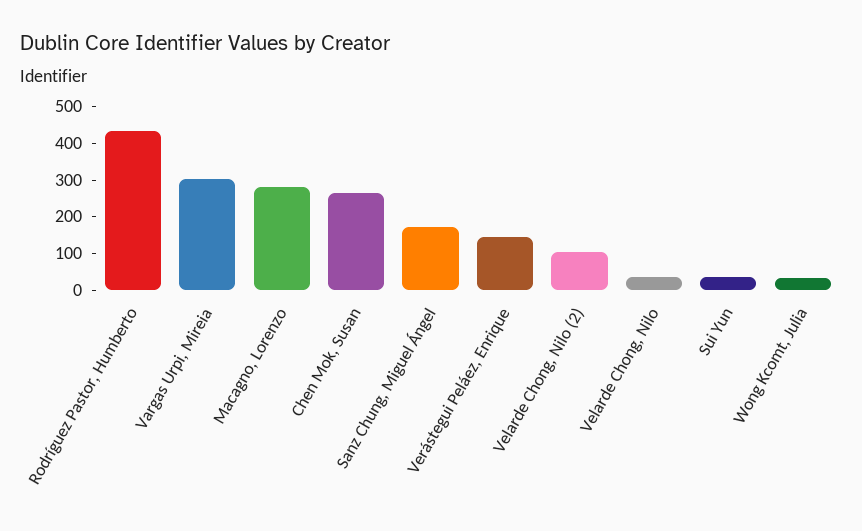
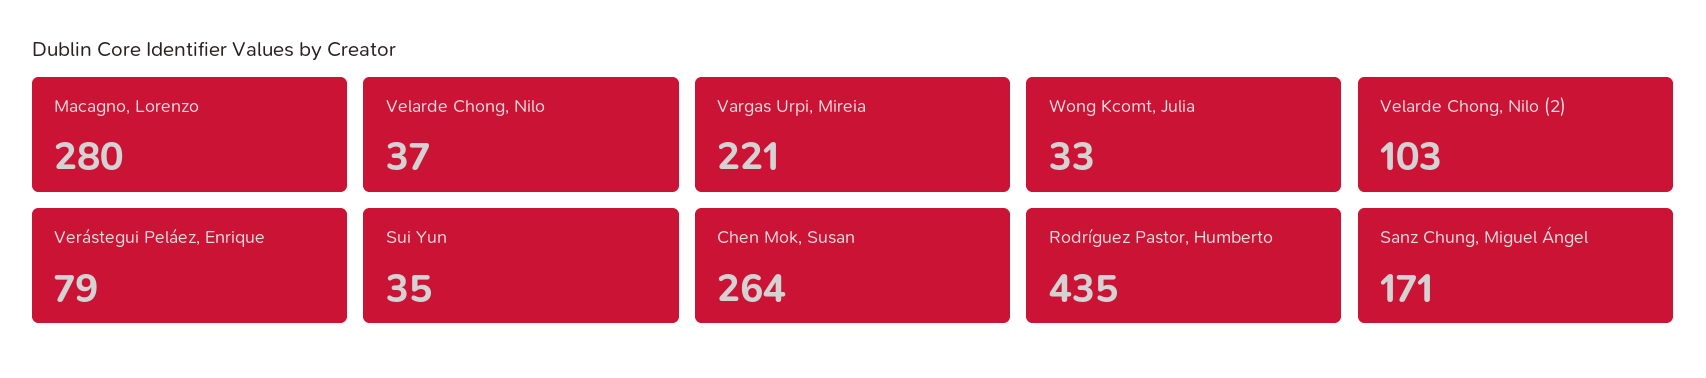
  {
    "Rodríguez Pastor, Humberto": 435,
-   "Vargas Urpi, Mireia": 300,
+   "Vargas Urpi, Mireia": 221,
    "Macagno, Lorenzo": 280,
    "Chen Mok, Susan": 264,
    "Sanz Chung, Miguel Ángel": 171,
-   "Verástegui Peláez, Enrique": 150,
+   "Verástegui Peláez, Enrique": 79,
    "Velarde Chong, Nilo (2)": 103,
    "Velarde Chong, Nilo": 37,
    "Sui Yun": 35,
    "Wong Kcomt, Julia": 33
  }

